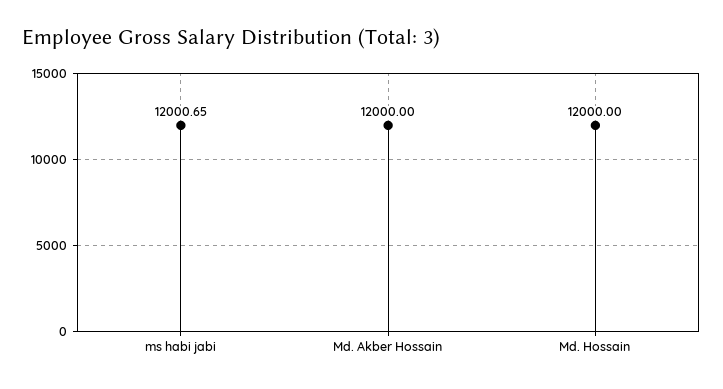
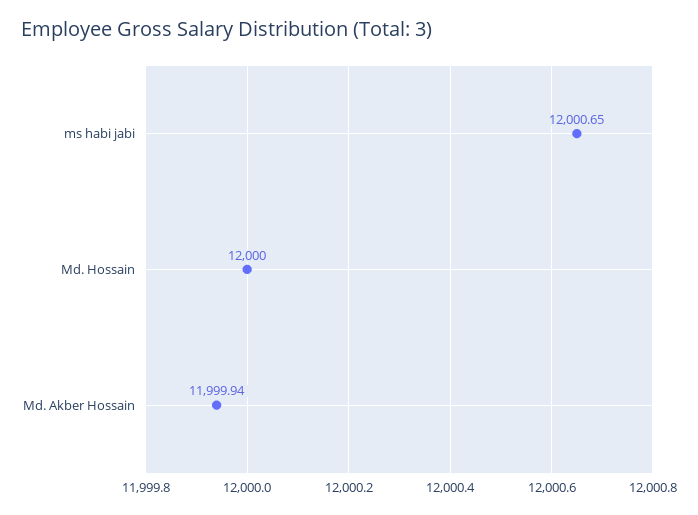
  {
    "ms habi jabi": 12000.65,
-   "Md. Akber Hossain": 12000,
+   "Md. Akber Hossain": 11999.94,
    "Md. Hossain": 12000
  }

